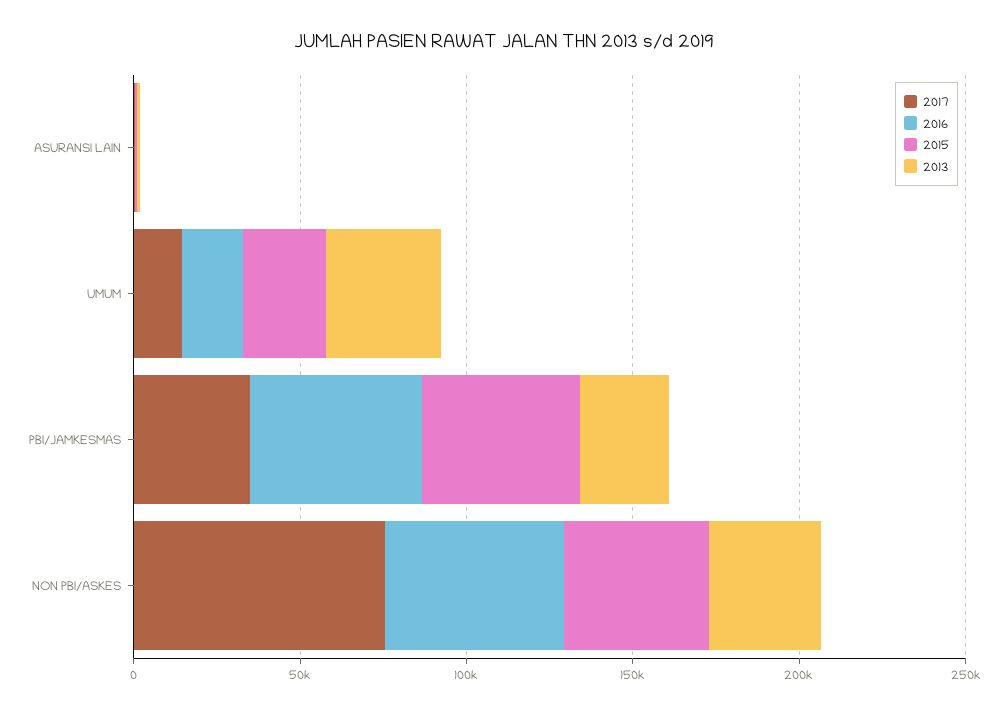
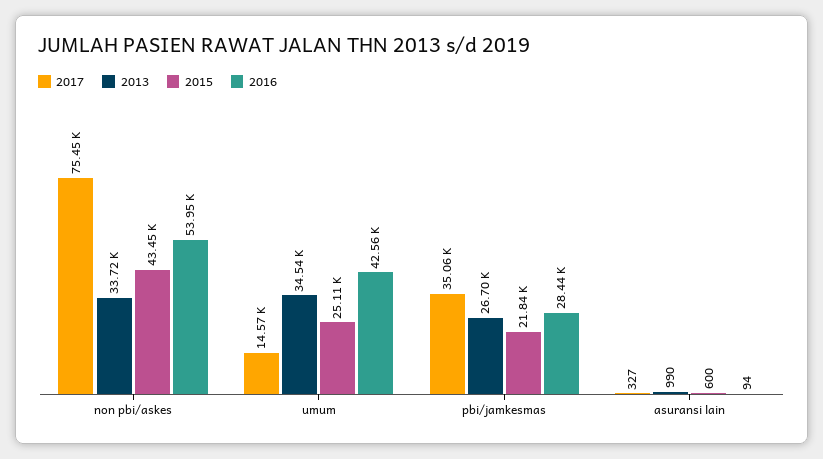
  {
    "2017": {
      "ASURANSI LAIN": 327,
      "UMUM": 14570,
      "PBI/JAMKESMAS": 35060,
      "NON PBI/ASKES": 75450
    },
    "2016": {
      "ASURANSI LAIN": 94,
-     "UMUM": 20000,
+     "UMUM": 42560,
-     "PBI/JAMKESMAS": 50000,
+     "PBI/JAMKESMAS": 28440,
      "NON PBI/ASKES": 53950
    },
    "2015": {
      "ASURANSI LAIN": 600,
      "UMUM": 25110,
-     "PBI/JAMKESMAS": 50000,
+     "PBI/JAMKESMAS": 21840,
      "NON PBI/ASKES": 43450
    },
    "2013": {
      "ASURANSI LAIN": 990,
      "UMUM": 34540,
      "PBI/JAMKESMAS": 26700,
      "NON PBI/ASKES": 33720
    }
  }

